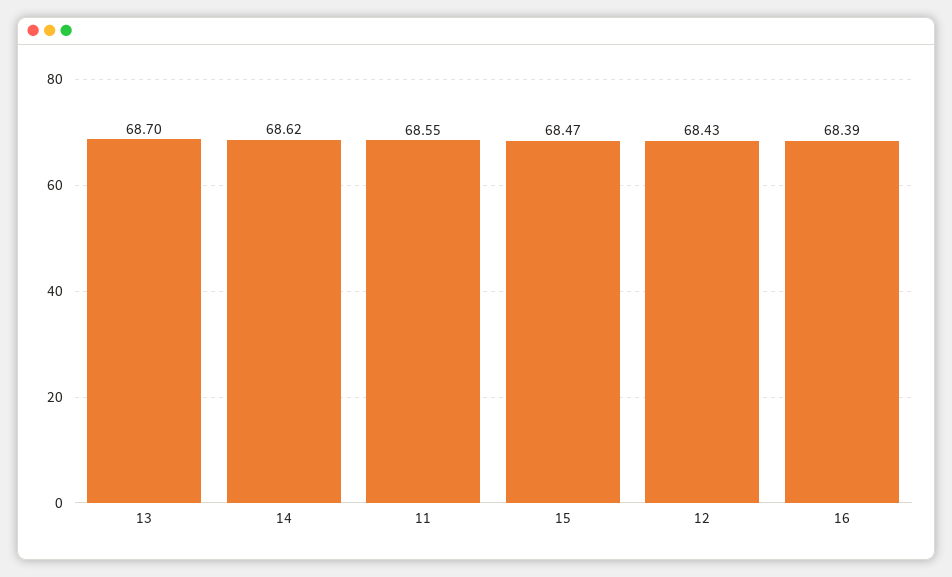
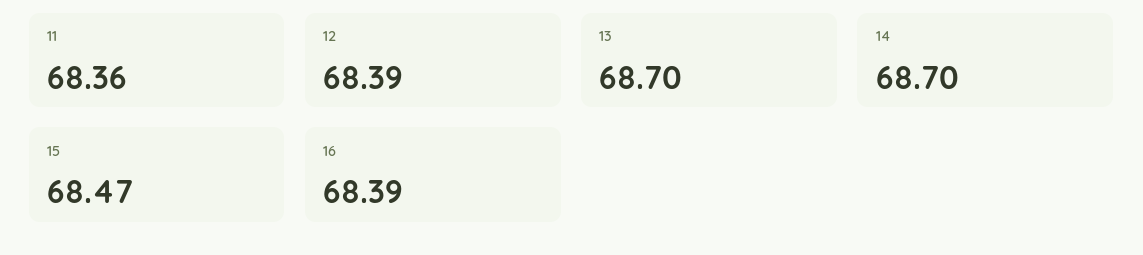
  {
    "13": 68.7,
-   "14": 68.62,
+   "14": 68.7,
-   "11": 68.55,
+   "11": 68.36,
    "15": 68.47,
-   "12": 68.43,
+   "12": 68.39,
    "16": 68.39
  }

